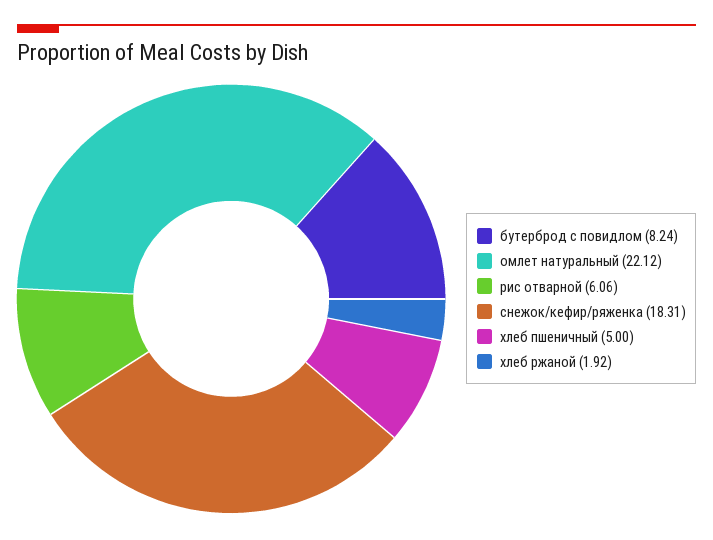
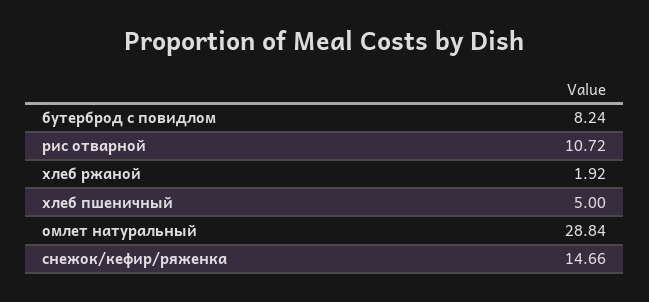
  {
    "бутерброд с повидлом": 8.24,
-   "омлет натуральный": 22.12,
+   "омлет натуральный": 28.84,
-   "рис отварной": 6.06,
+   "рис отварной": 10.72,
-   "снежок/кефир/ряженка": 18.31,
+   "снежок/кефир/ряженка": 14.66,
    "хлеб пшеничный": 5,
    "хлеб ржаной": 1.92
  }

